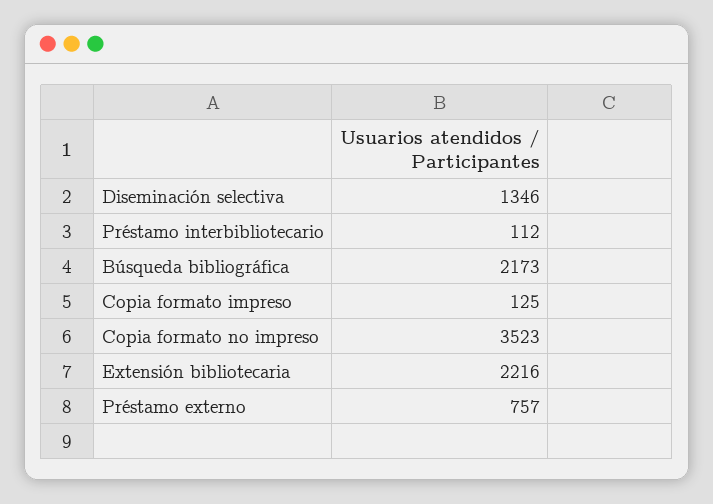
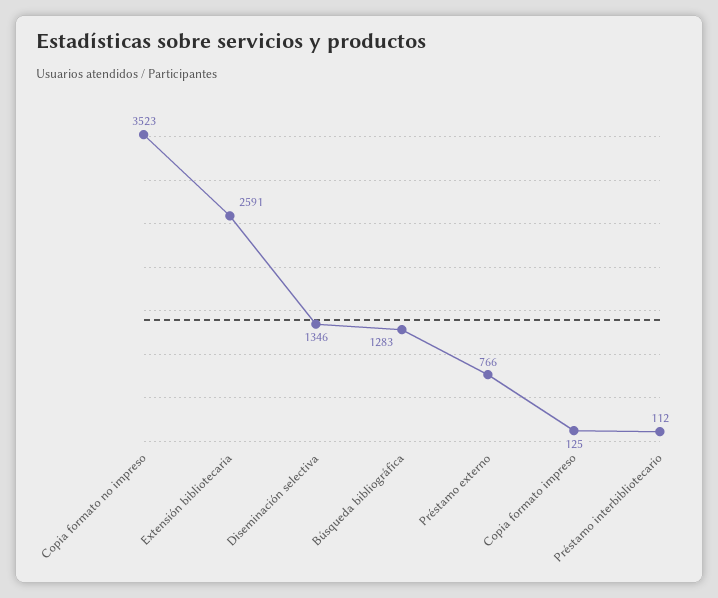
  {
    "Diseminación selectiva": 1346,
    "Préstamo interbibliotecario": 112,
-   "Búsqueda bibliográfica": 2173,
+   "Búsqueda bibliográfica": 1283,
    "Copia formato impreso": 125,
    "Copia formato no impreso": 3523,
-   "Extensión bibliotecaria": 2216,
+   "Extensión bibliotecaria": 2591,
-   "Préstamo externo": 757
+   "Préstamo externo": 766
  }

